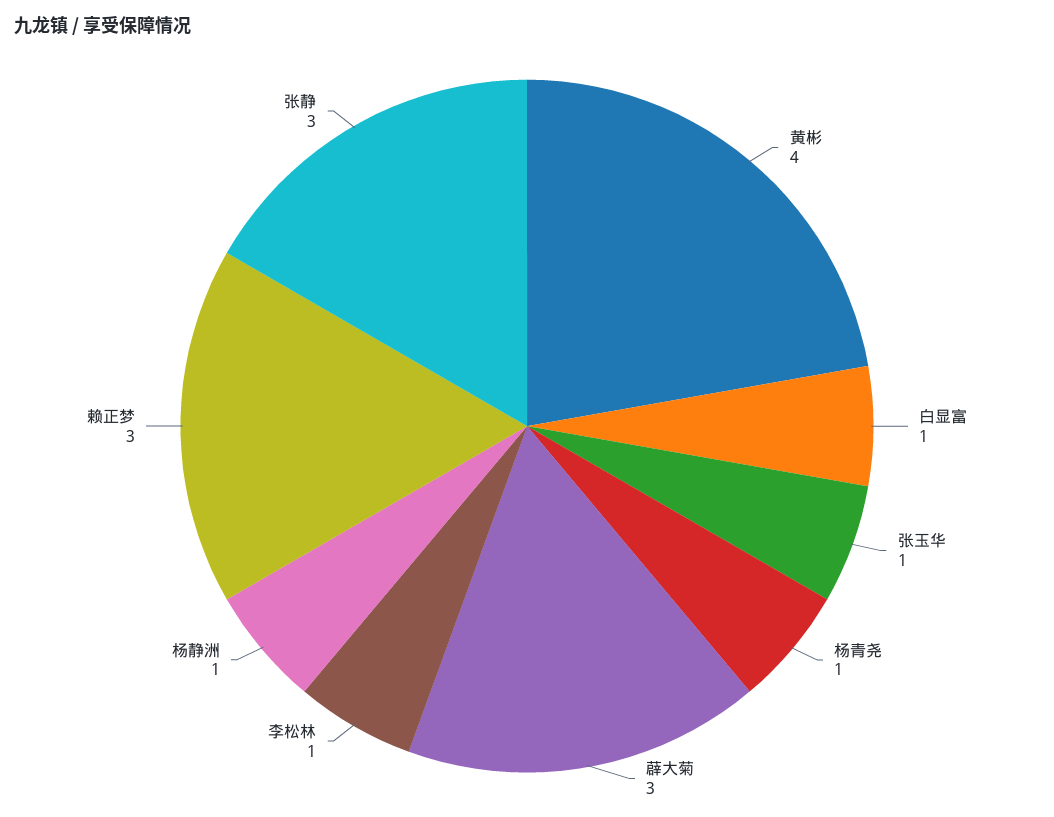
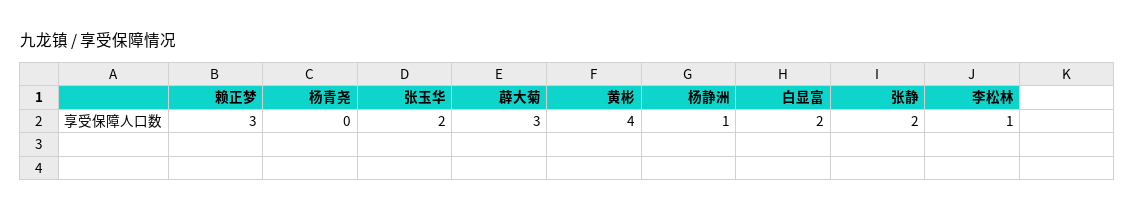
  {
    "黄彬": 4,
-   "白显富": 1,
+   "白显富": 2,
-   "张玉华": 1,
+   "张玉华": 2,
-   "杨青尧": 1,
+   "杨青尧": 0,
    "薜大菊": 3,
    "李松林": 1,
    "杨静洲": 1,
    "赖正梦": 3,
-   "张静": 3
+   "张静": 2
  }

